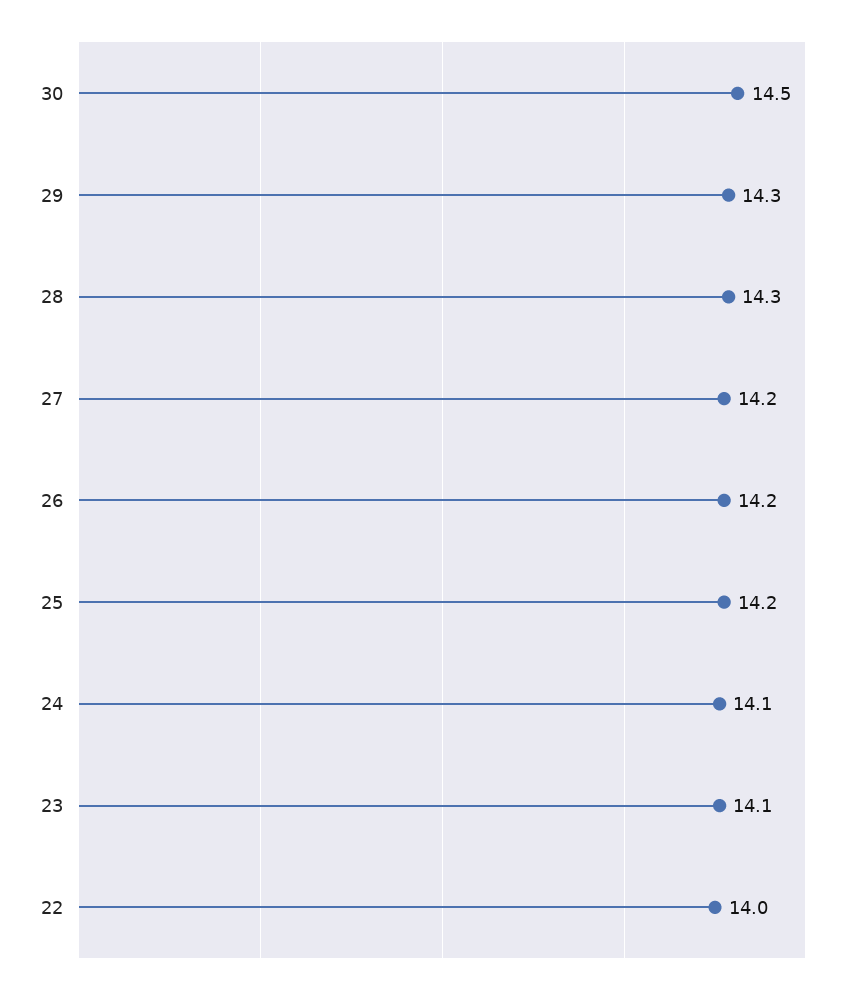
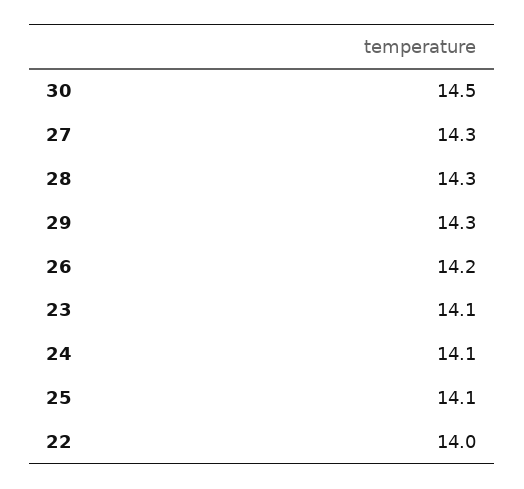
  {
    "30": 14.5,
    "29": 14.3,
    "28": 14.3,
-   "27": 14.2,
+   "27": 14.3,
    "26": 14.2,
-   "25": 14.2,
+   "25": 14.1,
    "24": 14.1,
    "23": 14.1,
    "22": 14
  }

